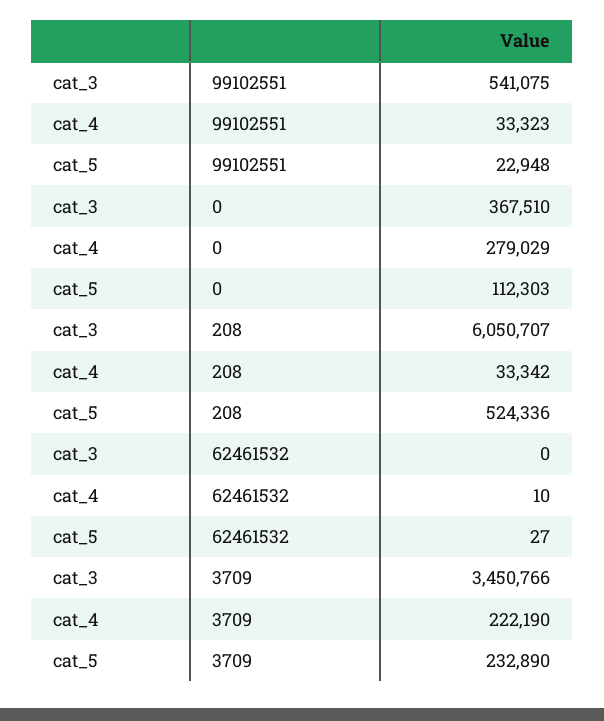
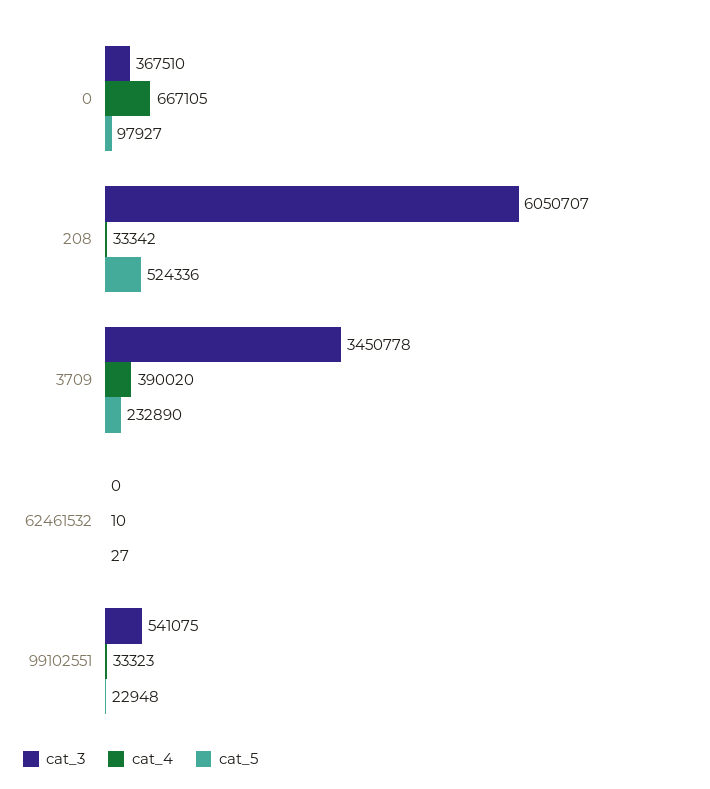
  {
    "cat_3": {
      "99102551": 541075,
      "0": 367510,
      "208": 6050707,
      "62461532": 0,
-     "3709": 3450766
+     "3709": 3450778
    },
    "cat_4": {
      "99102551": 33323,
-     "0": 279029,
+     "0": 667105,
      "208": 33342,
      "62461532": 10,
-     "3709": 222190
+     "3709": 390020
    },
    "cat_5": {
      "99102551": 22948,
-     "0": 112303,
+     "0": 97927,
      "208": 524336,
      "62461532": 27,
      "3709": 232890
    }
  }

